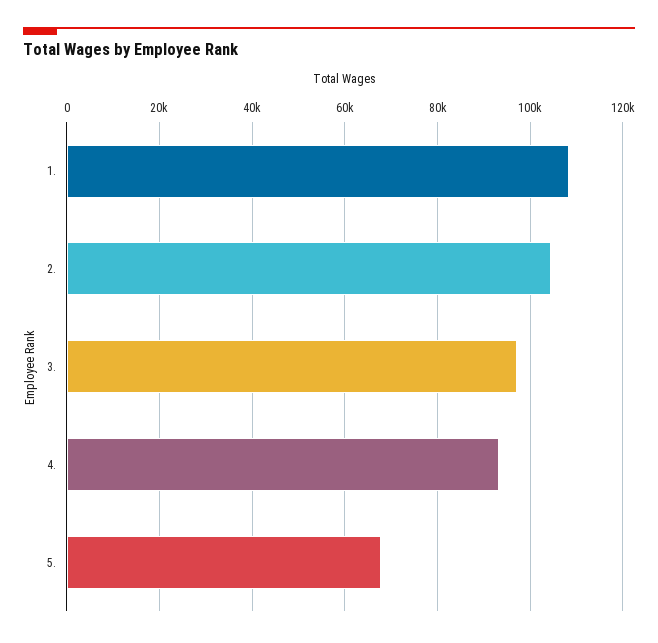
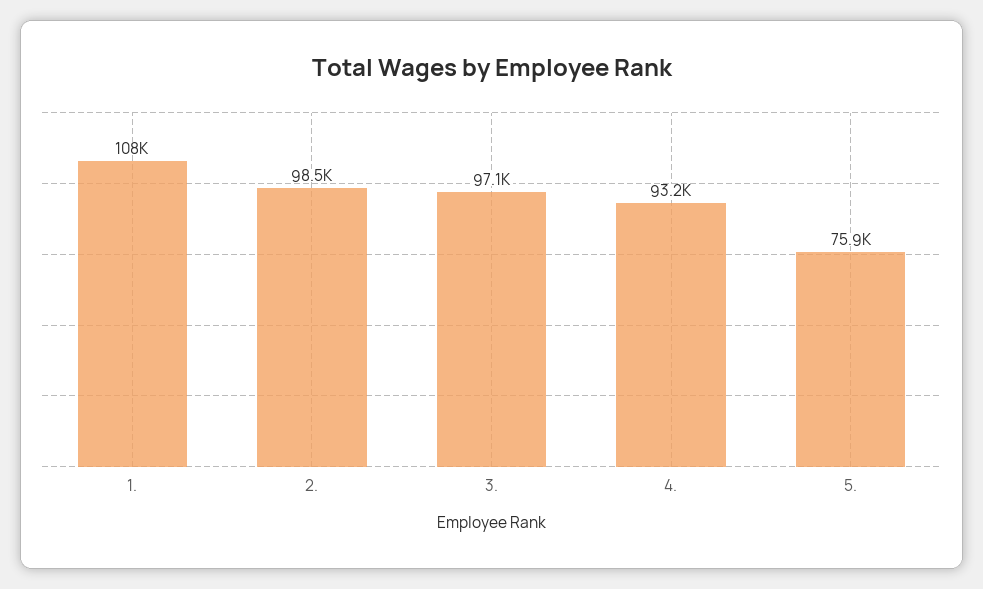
  {
    "1.": 108000,
-   "2.": 104000,
+   "2.": 98500,
    "3.": 97100,
    "4.": 93200,
-   "5.": 68000
+   "5.": 75900
  }

